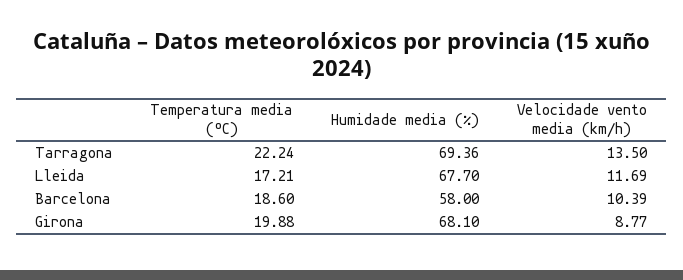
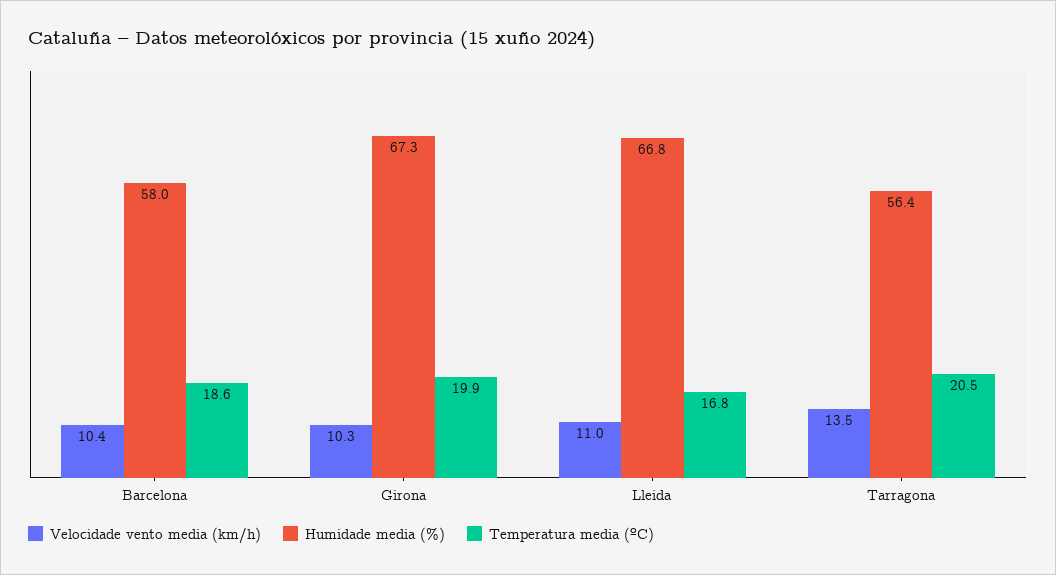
  {
    "Temperatura media (ºC)": {
-     "Tarragona": 22.24,
+     "Tarragona": 20.5,
-     "Lleida": 17.21,
+     "Lleida": 16.8,
      "Barcelona": 18.6,
      "Girona": 19.88
    },
    "Humidade media (%)": {
-     "Tarragona": 69.36,
+     "Tarragona": 56.4,
-     "Lleida": 67.7,
+     "Lleida": 66.8,
      "Barcelona": 58,
-     "Girona": 68.1
+     "Girona": 67.3
    },
    "Velocidade vento media (km/h)": {
      "Tarragona": 13.5,
-     "Lleida": 11.69,
+     "Lleida": 11,
      "Barcelona": 10.39,
-     "Girona": 8.77
+     "Girona": 10.3
    }
  }

